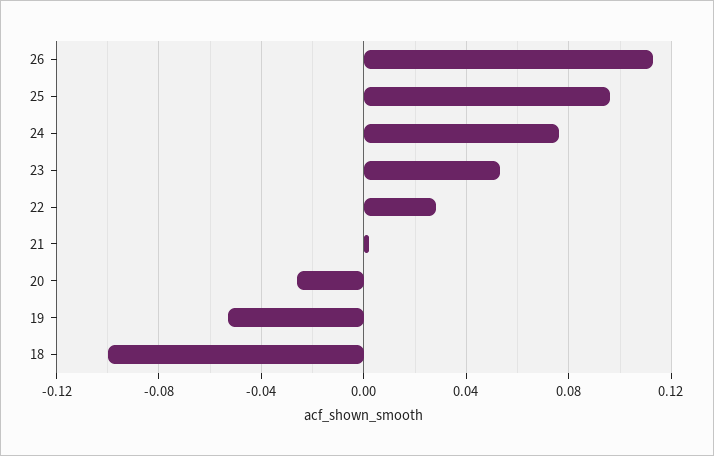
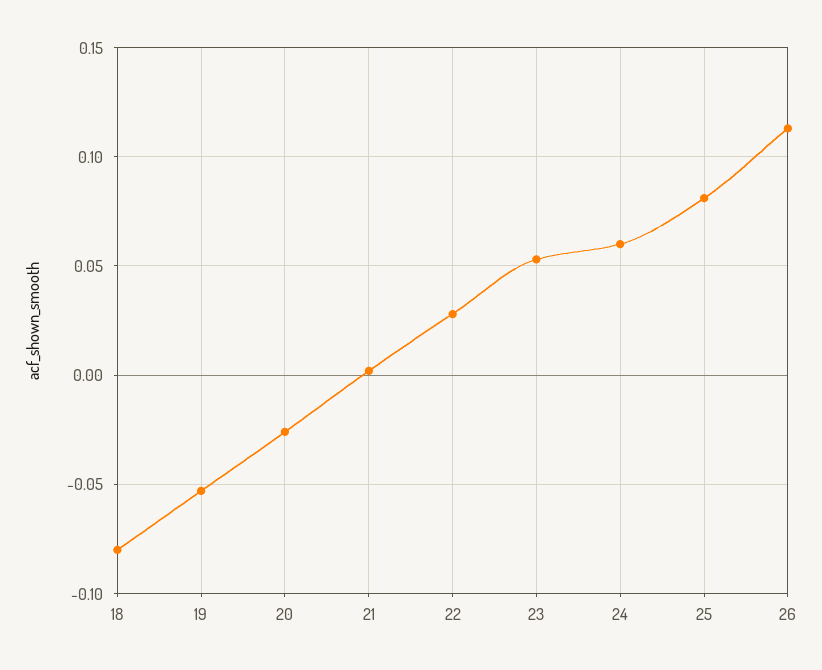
  {
    "26": 0.115,
-   "25": 0.095,
+   "25": 0.08,
-   "24": 0.075,
+   "24": 0.06,
    "23": 0.055,
    "22": 0.03,
    "21": 0,
    "20": -0.025,
    "19": -0.055,
-   "18": -0.1
+   "18": -0.08
  }

